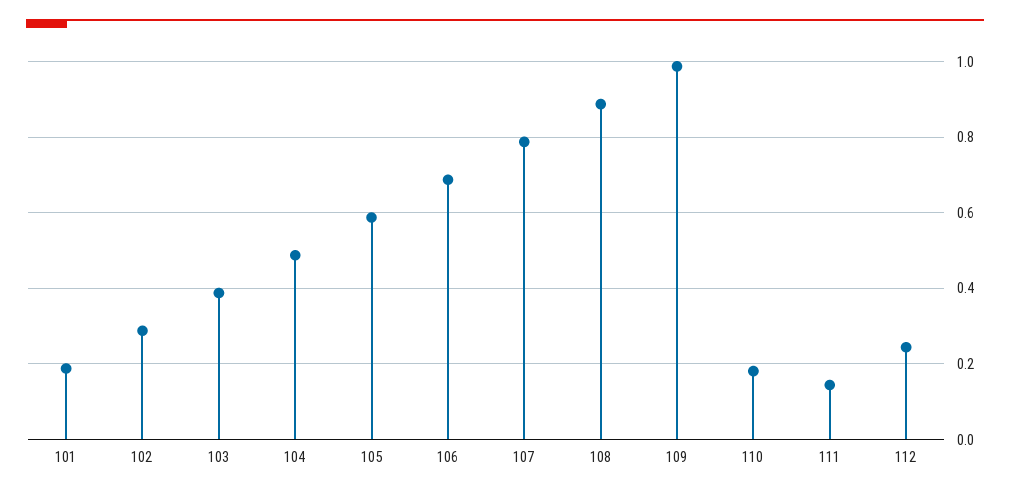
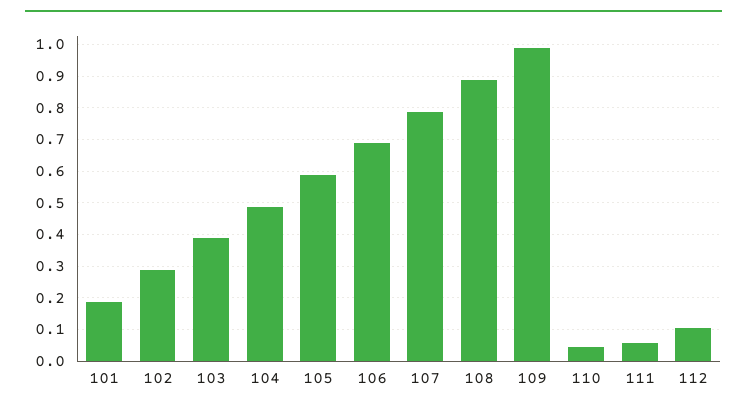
  {
    "101": 0.18,
    "102": 0.28,
    "103": 0.38,
    "104": 0.48,
    "105": 0.58,
    "106": 0.68,
    "107": 0.78,
    "108": 0.88,
    "109": 0.98,
-   "110": 0.18,
+   "110": 0.04,
-   "111": 0.14,
+   "111": 0.06,
-   "112": 0.24
+   "112": 0.1
  }

